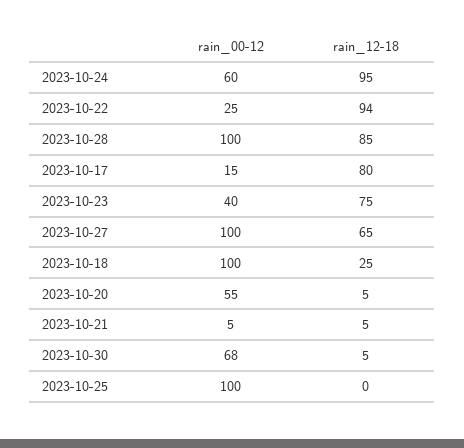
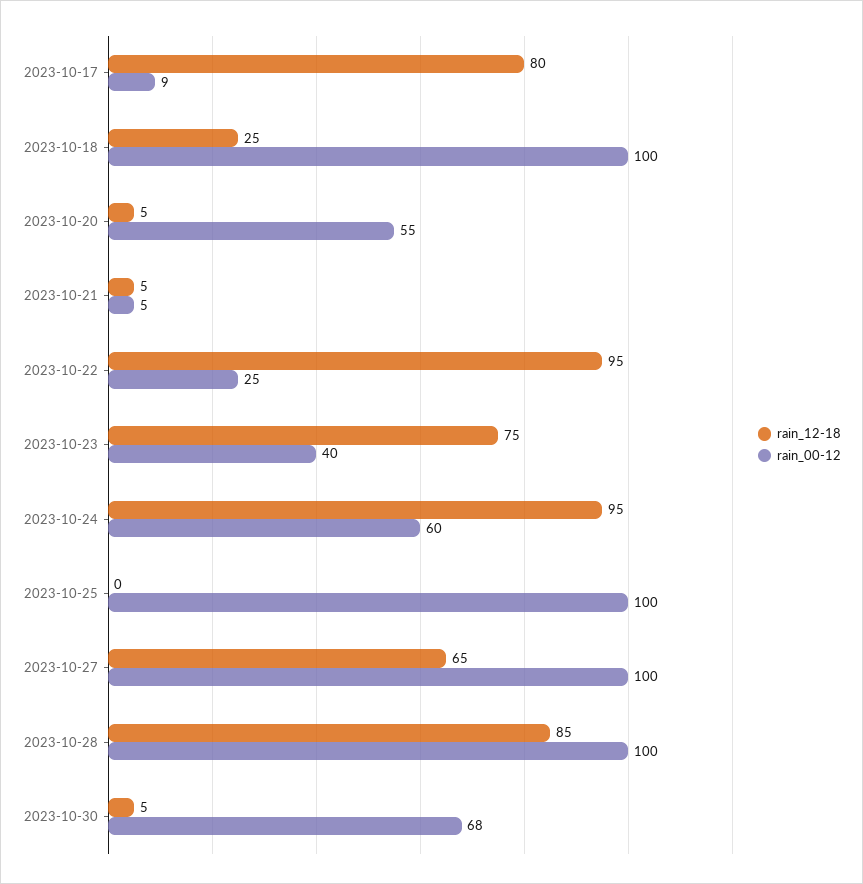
  {
    "rain_00-12": {
      "2023-10-24": 60,
      "2023-10-22": 25,
      "2023-10-28": 100,
-     "2023-10-17": 15,
+     "2023-10-17": 9,
      "2023-10-23": 40,
      "2023-10-27": 100,
      "2023-10-18": 100,
      "2023-10-20": 55,
      "2023-10-21": 5,
      "2023-10-30": 68,
      "2023-10-25": 100
    },
    "rain_12-18": {
      "2023-10-24": 95,
-     "2023-10-22": 94,
+     "2023-10-22": 95,
      "2023-10-28": 85,
      "2023-10-17": 80,
      "2023-10-23": 75,
      "2023-10-27": 65,
      "2023-10-18": 25,
      "2023-10-20": 5,
      "2023-10-21": 5,
      "2023-10-30": 5,
      "2023-10-25": 0
    }
  }

